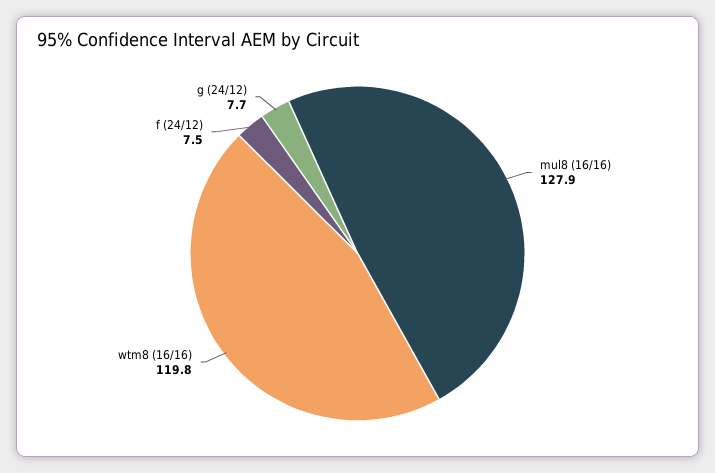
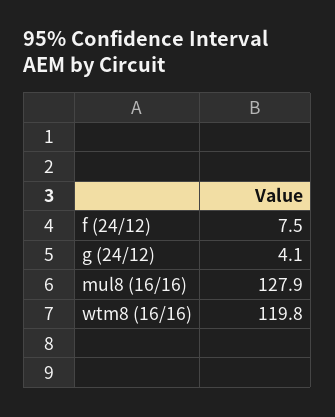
  {
    "mul8 (16/16)": 127.9,
    "wtm8 (16/16)": 119.8,
    "f (24/12)": 7.5,
-   "g (24/12)": 7.7
+   "g (24/12)": 4.1
  }

